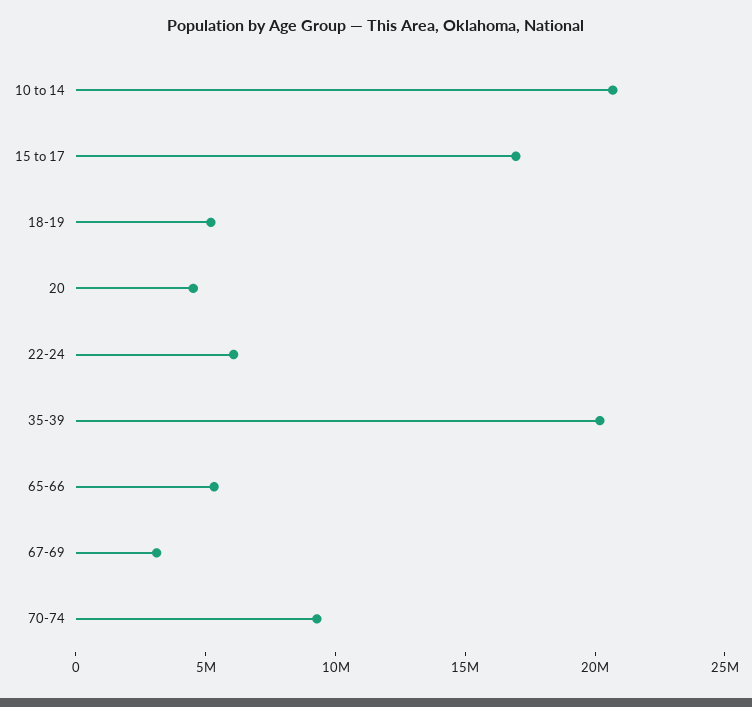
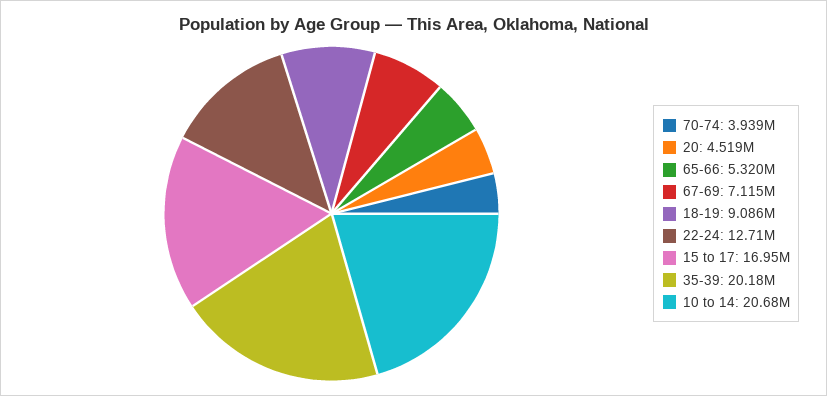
  {
    "10 to 14": 20680000,
    "15 to 17": 16950000,
-   "18-19": 5000000,
+   "18-19": 9086000,
    "20": 4519000,
-   "22-24": 6000000,
+   "22-24": 12710000,
    "35-39": 20180000,
    "65-66": 5320000,
-   "67-69": 3000000,
+   "67-69": 7115000,
-   "70-74": 9000000
+   "70-74": 3939000
  }

